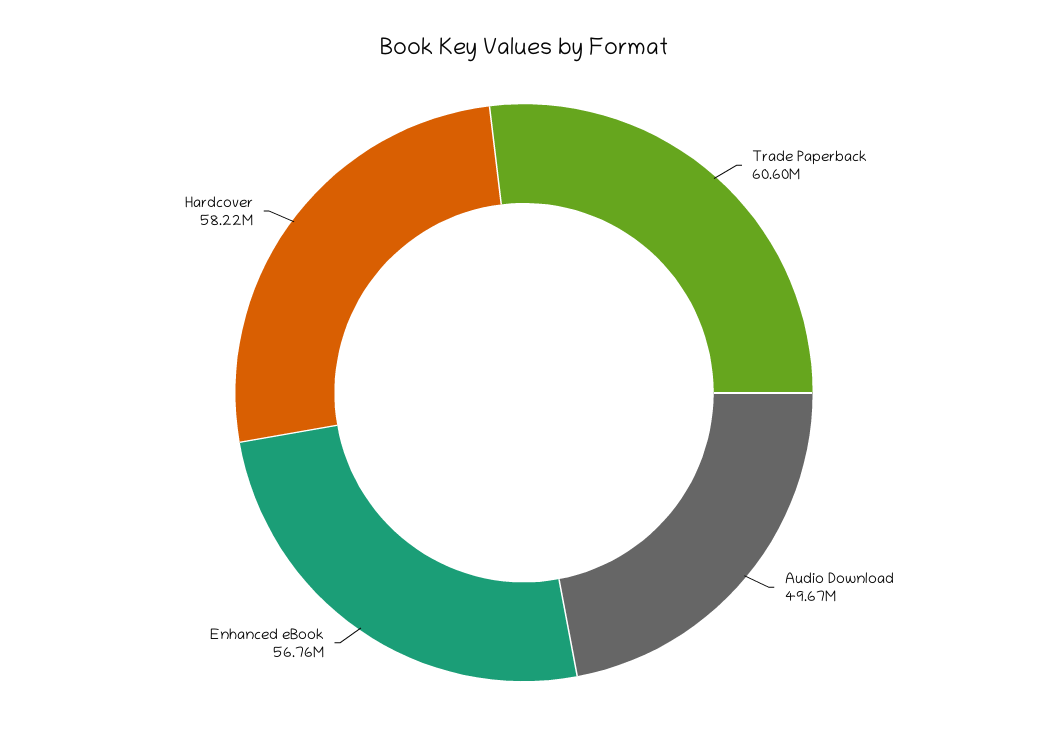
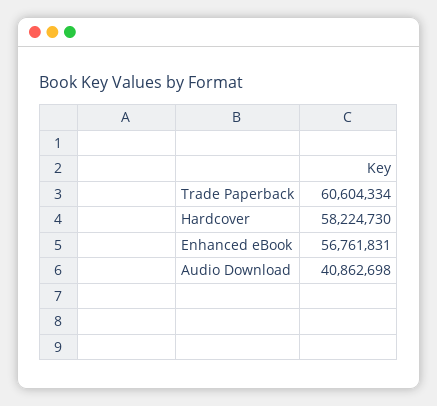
  {
    "Trade Paperback": 60604334,
-   "Audio Download": 49670000,
+   "Audio Download": 40862698,
    "Enhanced eBook": 56761831,
    "Hardcover": 58224730
  }

